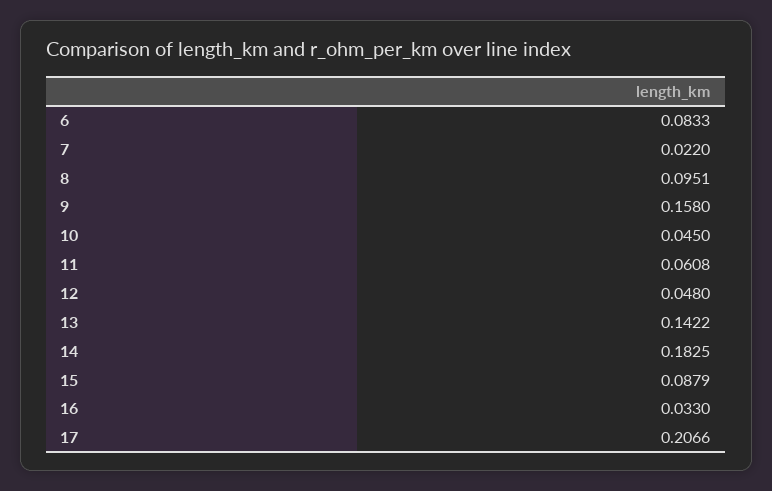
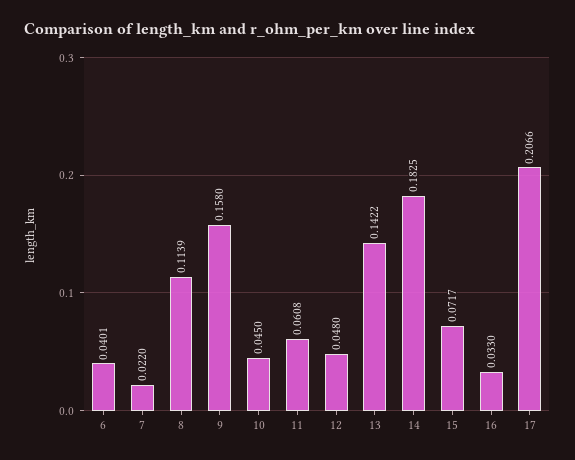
  {
-   "6": 0.0833,
+   "6": 0.0401,
    "7": 0.022,
-   "8": 0.0951,
+   "8": 0.1139,
    "9": 0.158,
    "10": 0.045,
    "11": 0.0608,
    "12": 0.048,
    "13": 0.1422,
    "14": 0.1825,
-   "15": 0.0879,
+   "15": 0.0717,
    "16": 0.033,
    "17": 0.2066
  }

